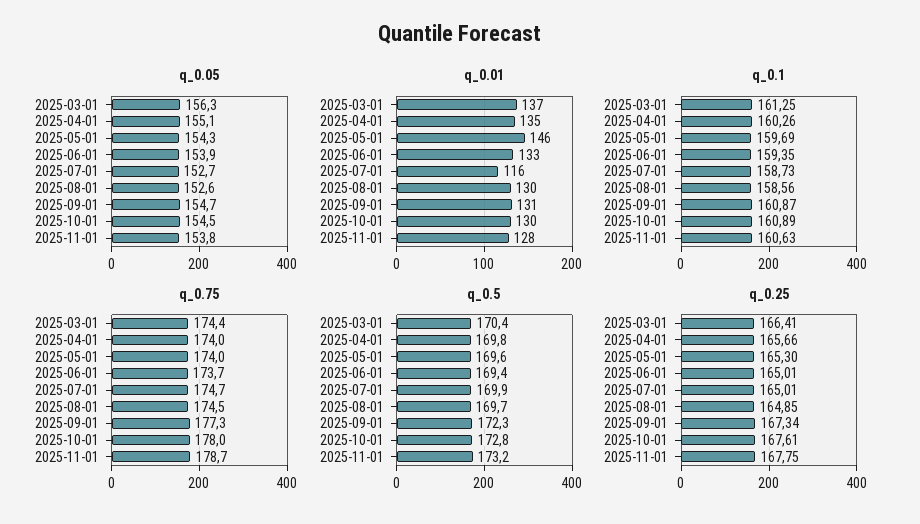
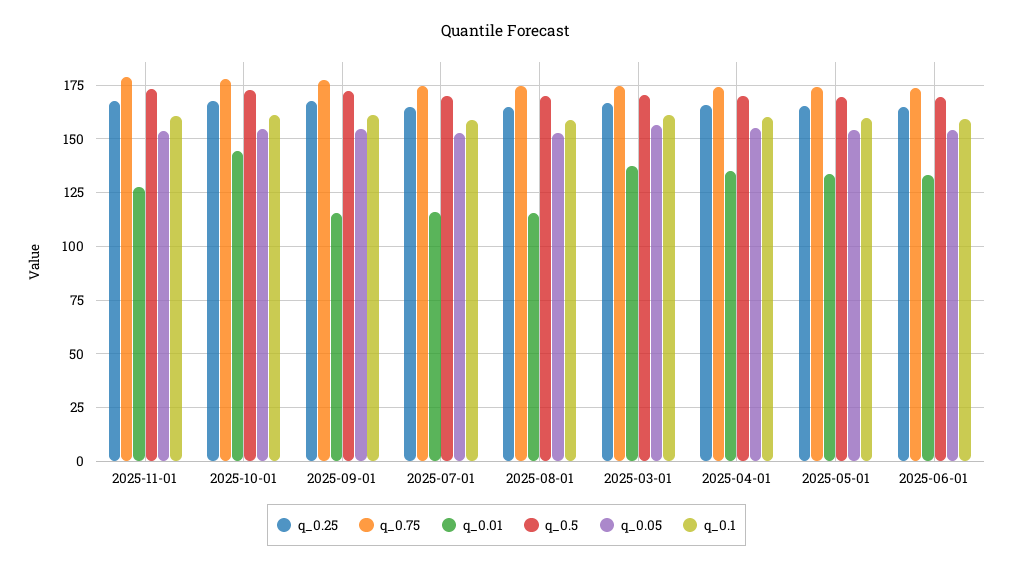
  {
    "q_0.05": {
      "2025-03-01": 156.3,
      "2025-04-01": 155.1,
      "2025-05-01": 154.3,
      "2025-06-01": 153.9,
      "2025-07-01": 152.7,
      "2025-08-01": 152.6,
      "2025-09-01": 154.7,
      "2025-10-01": 154.5,
      "2025-11-01": 153.8
    },
    "q_0.01": {
      "2025-03-01": 137,
      "2025-04-01": 135,
-     "2025-05-01": 146,
+     "2025-05-01": 135,
      "2025-06-01": 133,
      "2025-07-01": 116,
-     "2025-08-01": 130,
+     "2025-08-01": 115,
-     "2025-09-01": 131,
+     "2025-09-01": 115,
-     "2025-10-01": 130,
+     "2025-10-01": 145,
      "2025-11-01": 128
    },
    "q_0.1": {
      "2025-03-01": 161.25,
      "2025-04-01": 160.26,
      "2025-05-01": 159.69,
      "2025-06-01": 159.35,
      "2025-07-01": 158.73,
      "2025-08-01": 158.56,
      "2025-09-01": 160.87,
      "2025-10-01": 160.89,
      "2025-11-01": 160.63
    },
    "q_0.75": {
      "2025-03-01": 174.4,
      "2025-04-01": 174,
      "2025-05-01": 174,
      "2025-06-01": 173.7,
      "2025-07-01": 174.7,
      "2025-08-01": 174.5,
      "2025-09-01": 177.3,
      "2025-10-01": 178,
      "2025-11-01": 178.7
    },
    "q_0.5": {
      "2025-03-01": 170.4,
      "2025-04-01": 169.8,
      "2025-05-01": 169.6,
      "2025-06-01": 169.4,
      "2025-07-01": 169.9,
      "2025-08-01": 169.7,
      "2025-09-01": 172.3,
      "2025-10-01": 172.8,
      "2025-11-01": 173.2
    },
    "q_0.25": {
      "2025-03-01": 166.41,
      "2025-04-01": 165.66,
      "2025-05-01": 165.3,
      "2025-06-01": 165.01,
      "2025-07-01": 165.01,
      "2025-08-01": 164.85,
      "2025-09-01": 167.34,
      "2025-10-01": 167.61,
      "2025-11-01": 167.75
    }
  }

